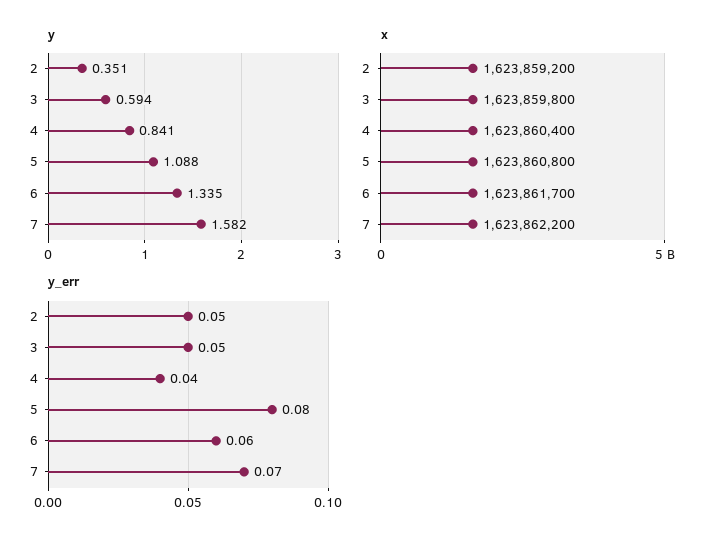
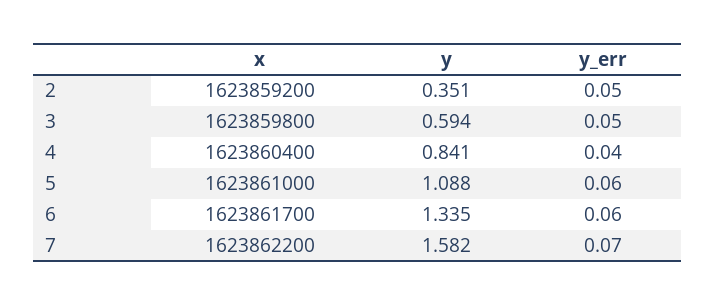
  {
    "y": {
      "2": 0.351,
      "3": 0.594,
      "4": 0.841,
      "5": 1.088,
      "6": 1.335,
      "7": 1.582
    },
    "x": {
      "2": 1623859200,
      "3": 1623859800,
      "4": 1623860400,
-     "5": 1623860800,
+     "5": 1623861000,
      "6": 1623861700,
      "7": 1623862200
    },
    "y_err": {
      "2": 0.05,
      "3": 0.05,
      "4": 0.04,
-     "5": 0.08,
+     "5": 0.06,
      "6": 0.06,
      "7": 0.07
    }
  }

